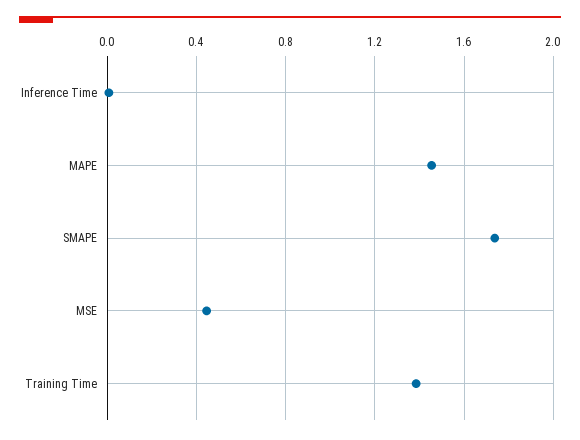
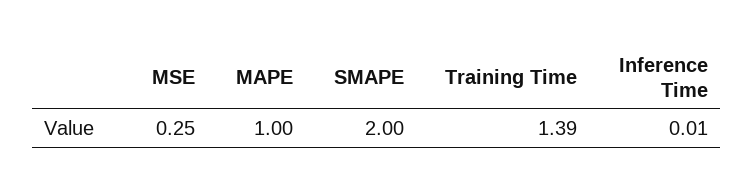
  {
    "Inference Time": 0.01,
-   "MAPE": 1.45,
+   "MAPE": 1,
-   "SMAPE": 1.75,
+   "SMAPE": 2,
-   "MSE": 0.45,
+   "MSE": 0.25,
    "Training Time": 1.39
  }

